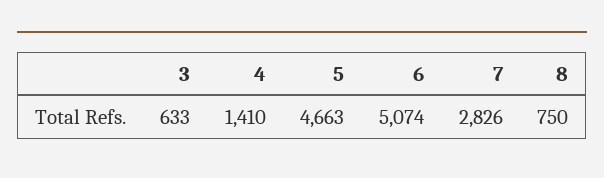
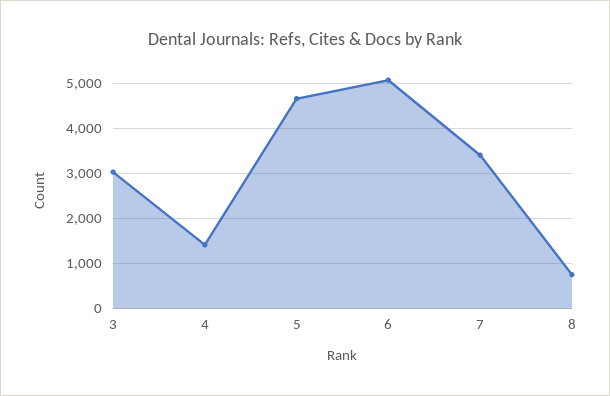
  {
-   "3": 633,
+   "3": 3000,
    "4": 1410,
    "5": 4663,
    "6": 5074,
-   "7": 2826,
+   "7": 3400,
    "8": 750
  }

